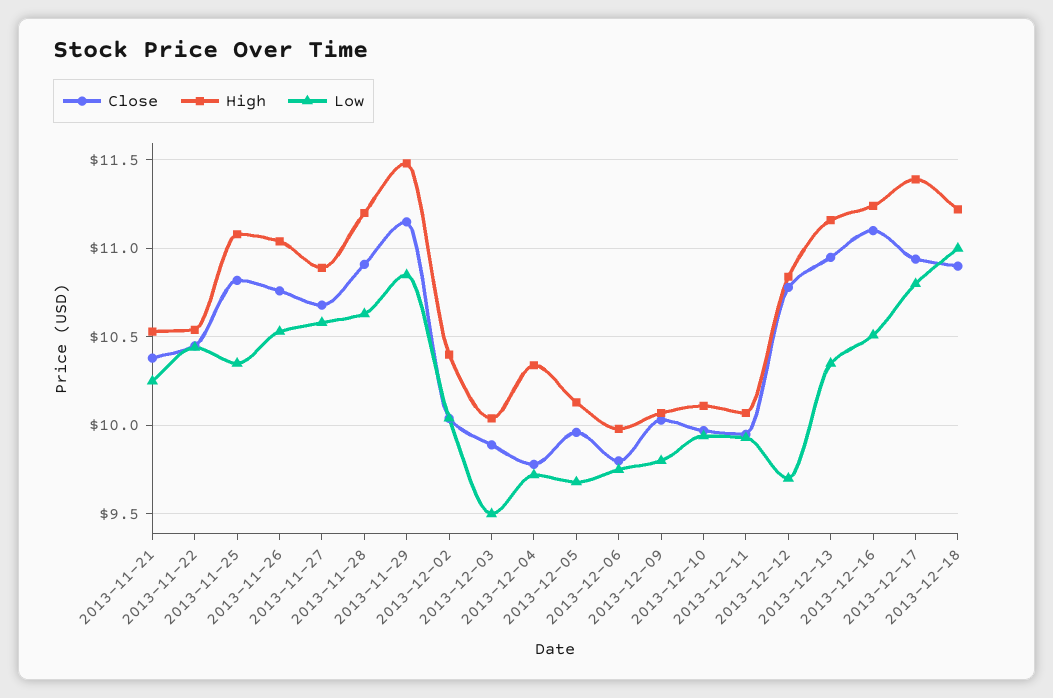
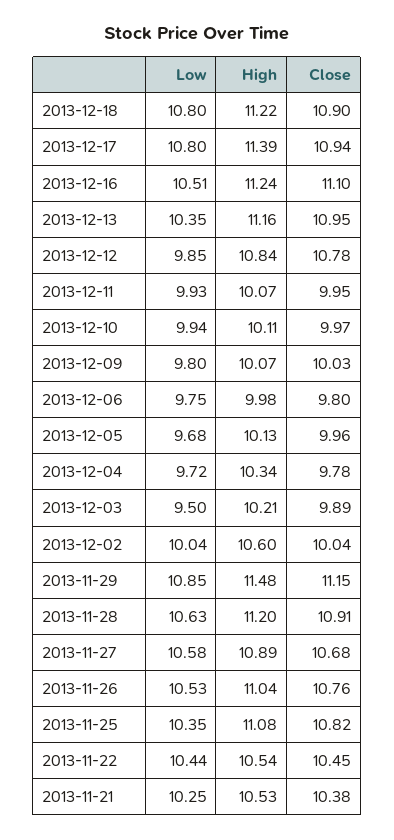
  {
    "Close": {
      "2013-11-21": 10.38,
      "2013-11-22": 10.45,
      "2013-11-25": 10.82,
      "2013-11-26": 10.76,
      "2013-11-27": 10.68,
      "2013-11-28": 10.91,
      "2013-11-29": 11.15,
      "2013-12-02": 10.04,
      "2013-12-03": 9.89,
      "2013-12-04": 9.78,
      "2013-12-05": 9.96,
      "2013-12-06": 9.8,
      "2013-12-09": 10.03,
      "2013-12-10": 9.97,
      "2013-12-11": 9.95,
      "2013-12-12": 10.78,
      "2013-12-13": 10.95,
      "2013-12-16": 11.1,
      "2013-12-17": 10.94,
      "2013-12-18": 10.9
    },
    "High": {
      "2013-11-21": 10.53,
      "2013-11-22": 10.54,
      "2013-11-25": 11.08,
      "2013-11-26": 11.04,
      "2013-11-27": 10.89,
      "2013-11-28": 11.2,
      "2013-11-29": 11.48,
-     "2013-12-02": 10.4,
+     "2013-12-02": 10.6,
-     "2013-12-03": 10.05,
+     "2013-12-03": 10.21,
      "2013-12-04": 10.34,
      "2013-12-05": 10.13,
      "2013-12-06": 9.98,
      "2013-12-09": 10.07,
      "2013-12-10": 10.11,
      "2013-12-11": 10.07,
      "2013-12-12": 10.84,
      "2013-12-13": 11.16,
      "2013-12-16": 11.24,
      "2013-12-17": 11.39,
      "2013-12-18": 11.22
    },
    "Low": {
      "2013-11-21": 10.25,
      "2013-11-22": 10.44,
      "2013-11-25": 10.35,
      "2013-11-26": 10.53,
      "2013-11-27": 10.58,
      "2013-11-28": 10.63,
      "2013-11-29": 10.85,
      "2013-12-02": 10.04,
      "2013-12-03": 9.5,
      "2013-12-04": 9.72,
      "2013-12-05": 9.68,
      "2013-12-06": 9.75,
      "2013-12-09": 9.8,
      "2013-12-10": 9.94,
      "2013-12-11": 9.93,
-     "2013-12-12": 9.7,
+     "2013-12-12": 9.85,
      "2013-12-13": 10.35,
      "2013-12-16": 10.51,
      "2013-12-17": 10.8,
-     "2013-12-18": 11
+     "2013-12-18": 10.8
    }
  }

